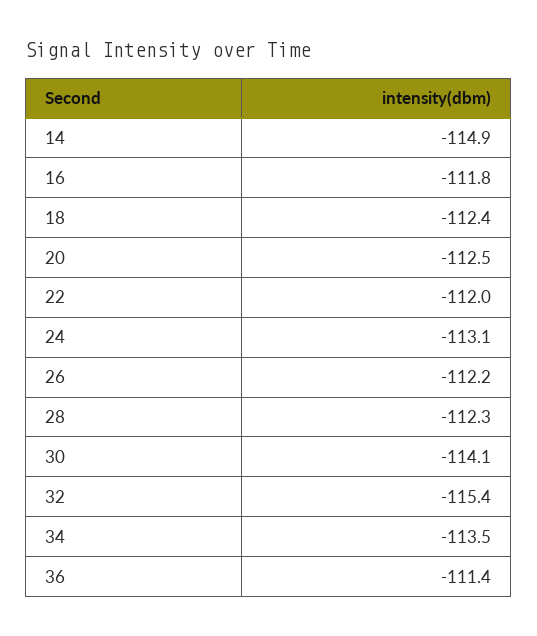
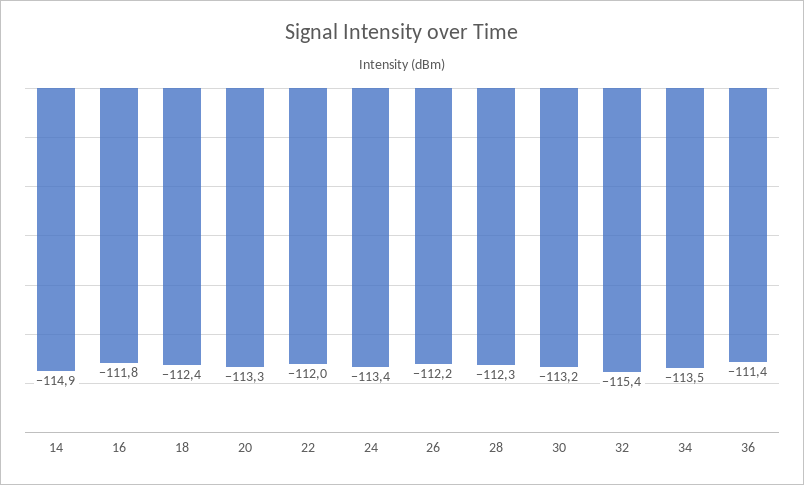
  {
    "14": -114.9,
    "16": -111.8,
    "18": -112.4,
-   "20": -112.5,
+   "20": -113.3,
    "22": -112,
-   "24": -113.1,
+   "24": -113.4,
    "26": -112.2,
    "28": -112.3,
-   "30": -114.1,
+   "30": -113.2,
    "32": -115.4,
    "34": -113.5,
    "36": -111.4
  }

